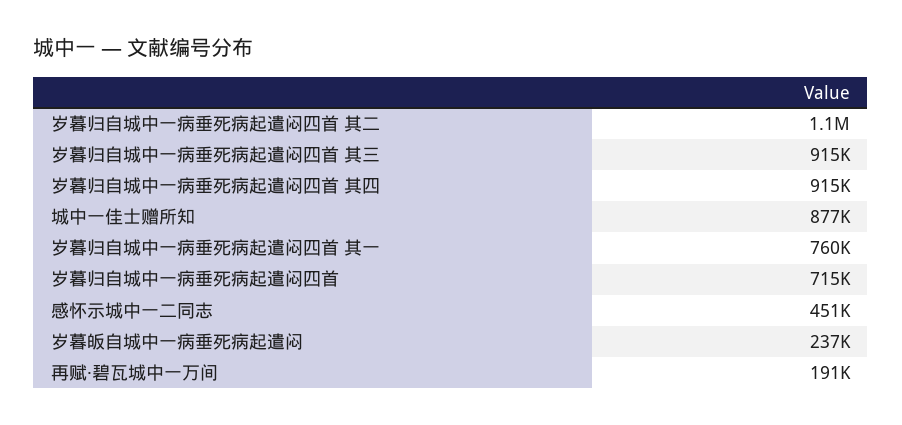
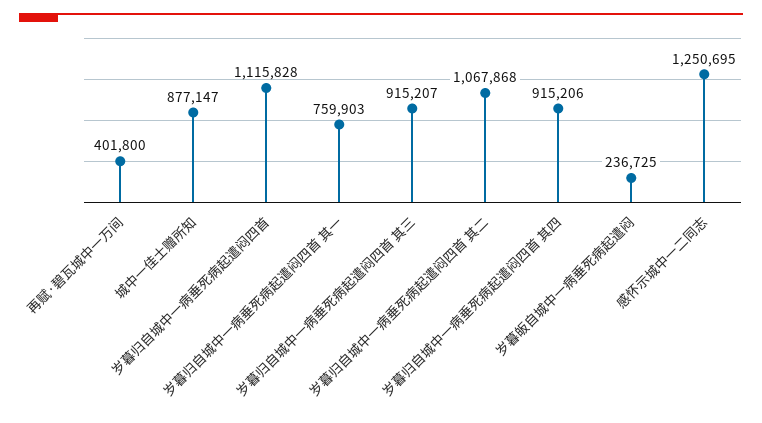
  {
    "岁暮归自城中一病垂死病起遣闷四首 其二": 1067868,
    "岁暮归自城中一病垂死病起遣闷四首 其三": 915207,
    "岁暮归自城中一病垂死病起遣闷四首 其四": 915206,
    "城中一佳士赠所知": 877147,
    "岁暮归自城中一病垂死病起遣闷四首 其一": 759903,
-   "岁暮归自城中一病垂死病起遣闷四首": 715000,
+   "岁暮归自城中一病垂死病起遣闷四首": 1115828,
-   "感怀示城中一二同志": 451000,
+   "感怀示城中一二同志": 1250695,
    "岁暮皈自城中一病垂死病起遣闷": 236725,
-   "再赋·碧瓦城中一万间": 191000
+   "再赋·碧瓦城中一万间": 401800
  }

